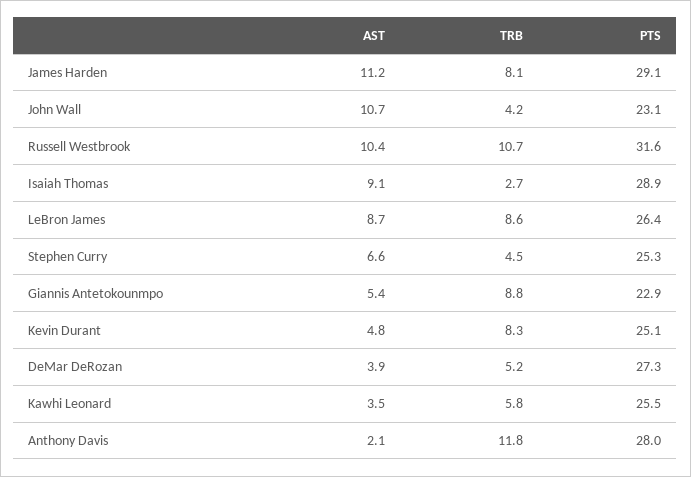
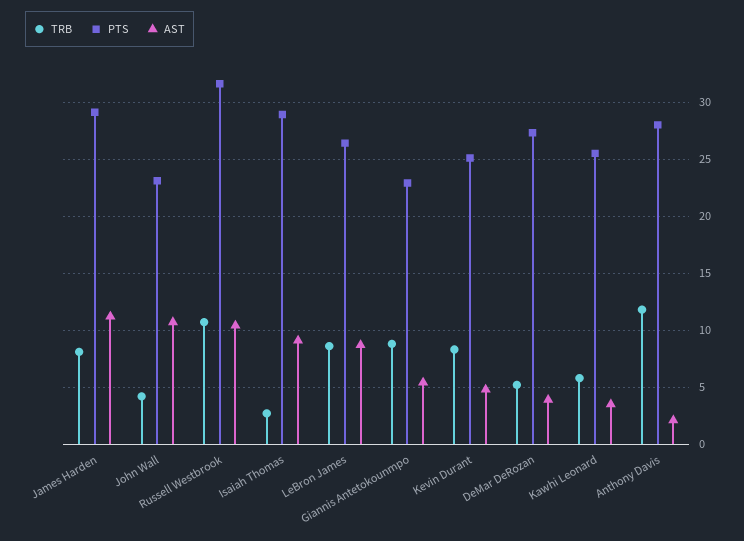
  {
    "AST": {
      "James Harden": 11.2,
      "John Wall": 10.7,
      "Russell Westbrook": 10.4,
      "Isaiah Thomas": 9.1,
      "LeBron James": 8.7,
-     "Stephen Curry": 6.6,
      "Giannis Antetokounmpo": 5.4,
      "Kevin Durant": 4.8,
      "DeMar DeRozan": 3.9,
      "Kawhi Leonard": 3.5,
      "Anthony Davis": 2.1
    },
    "TRB": {
      "James Harden": 8.1,
      "John Wall": 4.2,
      "Russell Westbrook": 10.7,
      "Isaiah Thomas": 2.7,
      "LeBron James": 8.6,
-     "Stephen Curry": 4.5,
      "Giannis Antetokounmpo": 8.8,
      "Kevin Durant": 8.3,
      "DeMar DeRozan": 5.2,
      "Kawhi Leonard": 5.8,
      "Anthony Davis": 11.8
    },
    "PTS": {
      "James Harden": 29.1,
      "John Wall": 23.1,
      "Russell Westbrook": 31.6,
      "Isaiah Thomas": 28.9,
      "LeBron James": 26.4,
-     "Stephen Curry": 25.3,
      "Giannis Antetokounmpo": 22.9,
      "Kevin Durant": 25.1,
      "DeMar DeRozan": 27.3,
      "Kawhi Leonard": 25.5,
      "Anthony Davis": 28
    }
  }

